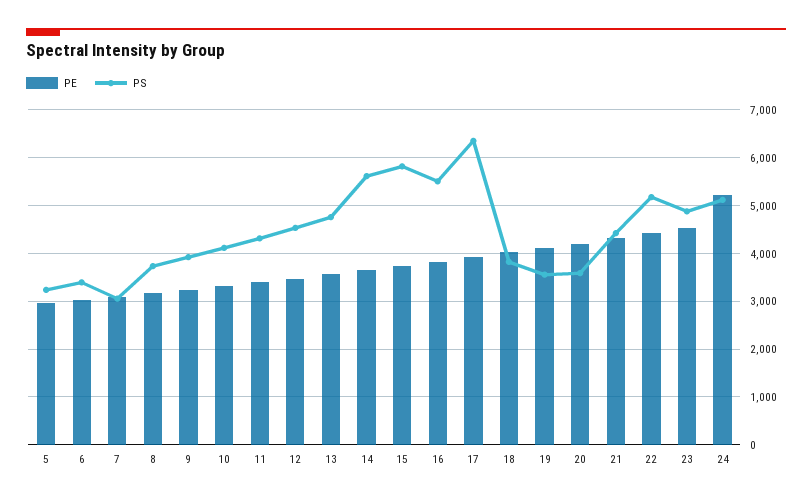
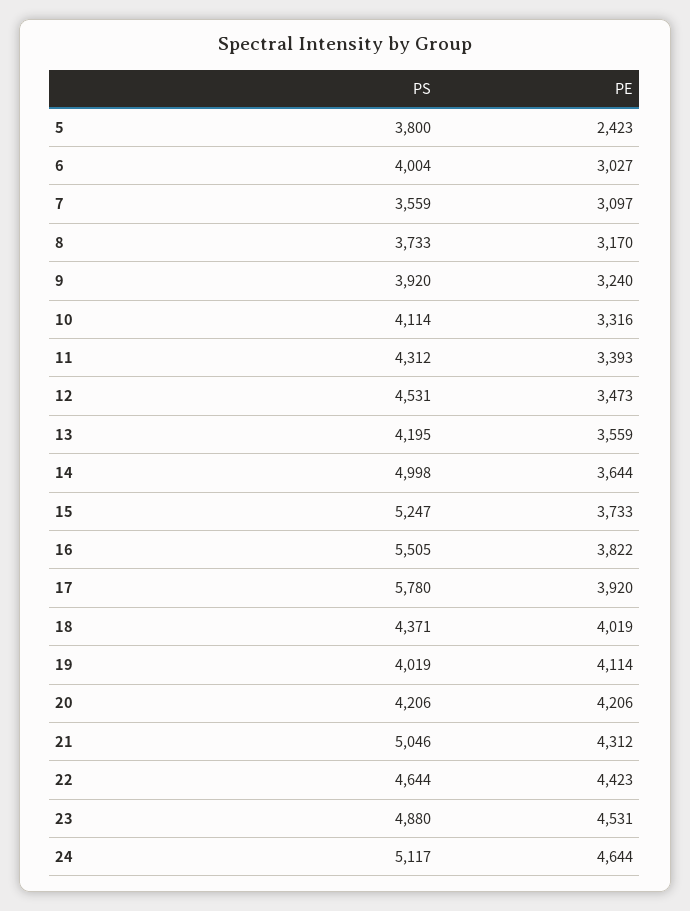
  {
    "PE": {
-     "5": 3000,
+     "5": 2423,
      "6": 3027,
      "7": 3097,
      "8": 3170,
      "9": 3240,
      "10": 3316,
      "11": 3393,
      "12": 3473,
      "13": 3559,
      "14": 3644,
      "15": 3733,
      "16": 3822,
      "17": 3920,
      "18": 4019,
      "19": 4114,
      "20": 4206,
      "21": 4312,
      "22": 4423,
      "23": 4531,
-     "24": 5200
+     "24": 4644
    },
    "PS": {
-     "5": 3200,
+     "5": 3800,
-     "6": 3400,
+     "6": 4004,
-     "7": 3000,
+     "7": 3559,
      "8": 3733,
      "9": 3920,
      "10": 4114,
      "11": 4312,
      "12": 4531,
-     "13": 4800,
+     "13": 4195,
-     "14": 5600,
+     "14": 4998,
-     "15": 5800,
+     "15": 5247,
      "16": 5505,
-     "17": 6400,
+     "17": 5780,
-     "18": 3800,
+     "18": 4371,
-     "19": 3600,
+     "19": 4019,
-     "20": 3600,
+     "20": 4206,
-     "21": 4400,
+     "21": 5046,
-     "22": 5200,
+     "22": 4644,
      "23": 4880,
      "24": 5117
    }
  }

